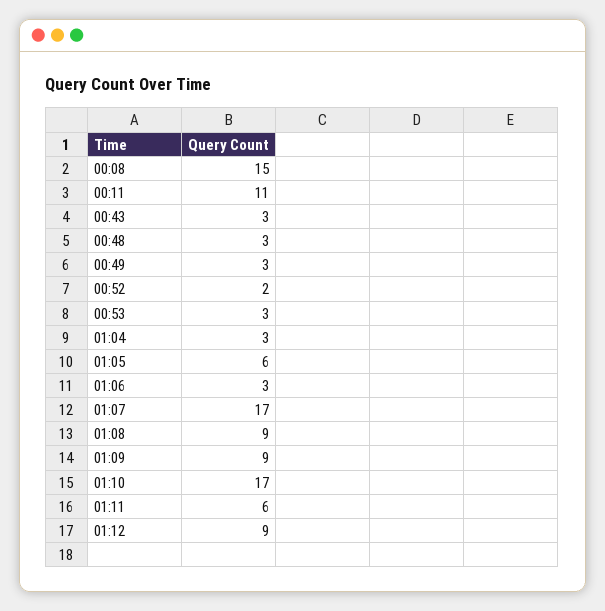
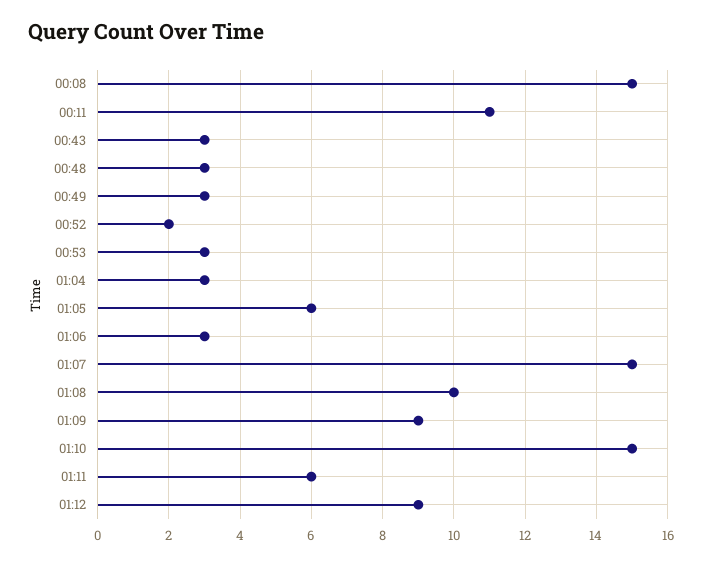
  {
    "00:08": 15,
    "00:11": 11,
    "00:43": 3,
    "00:48": 3,
    "00:49": 3,
    "00:52": 2,
    "00:53": 3,
    "01:04": 3,
    "01:05": 6,
    "01:06": 3,
-   "01:07": 17,
+   "01:07": 15,
-   "01:08": 9,
+   "01:08": 10,
    "01:09": 9,
-   "01:10": 17,
+   "01:10": 15,
    "01:11": 6,
    "01:12": 9
  }

